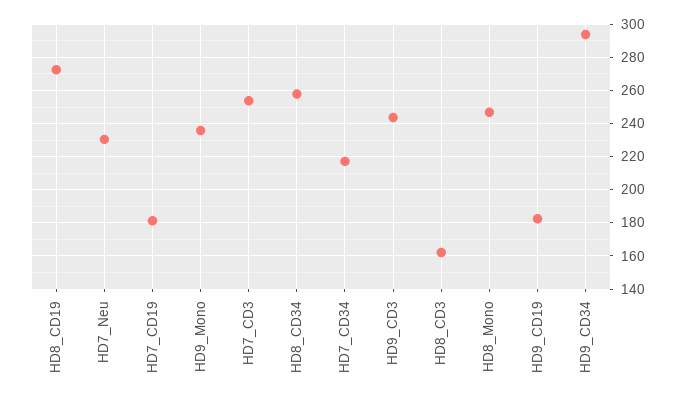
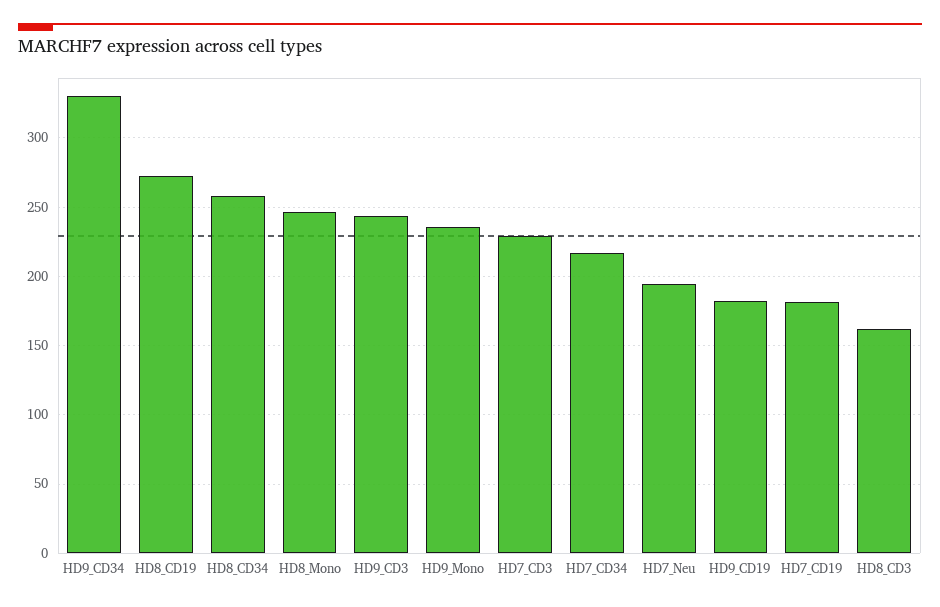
  {
    "HD8_CD19": 275,
-   "HD7_Neu": 230,
+   "HD7_Neu": 195,
    "HD7_CD19": 180,
    "HD9_Mono": 235,
-   "HD7_CD3": 255,
+   "HD7_CD3": 230,
    "HD8_CD34": 260,
    "HD7_CD34": 215,
    "HD9_CD3": 245,
    "HD8_CD3": 160,
    "HD8_Mono": 245,
    "HD9_CD19": 185,
-   "HD9_CD34": 295
+   "HD9_CD34": 330
  }

